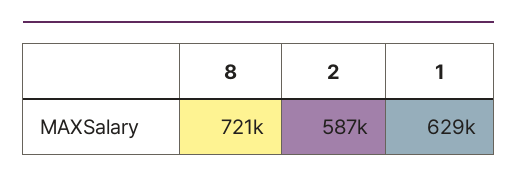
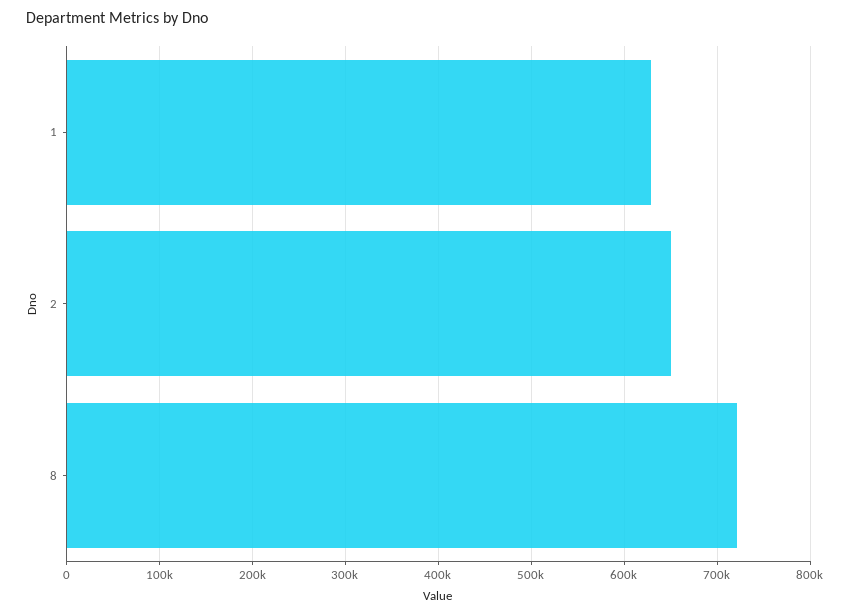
  {
    "8": 721000,
-   "2": 587000,
+   "2": 650000,
    "1": 629000
  }

